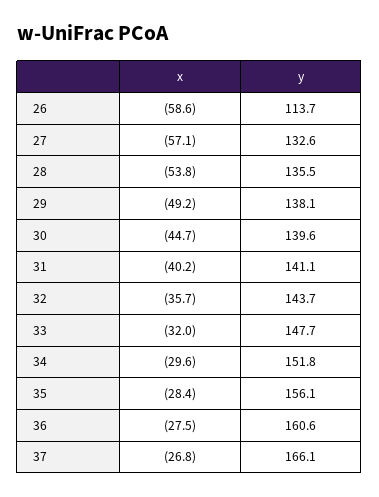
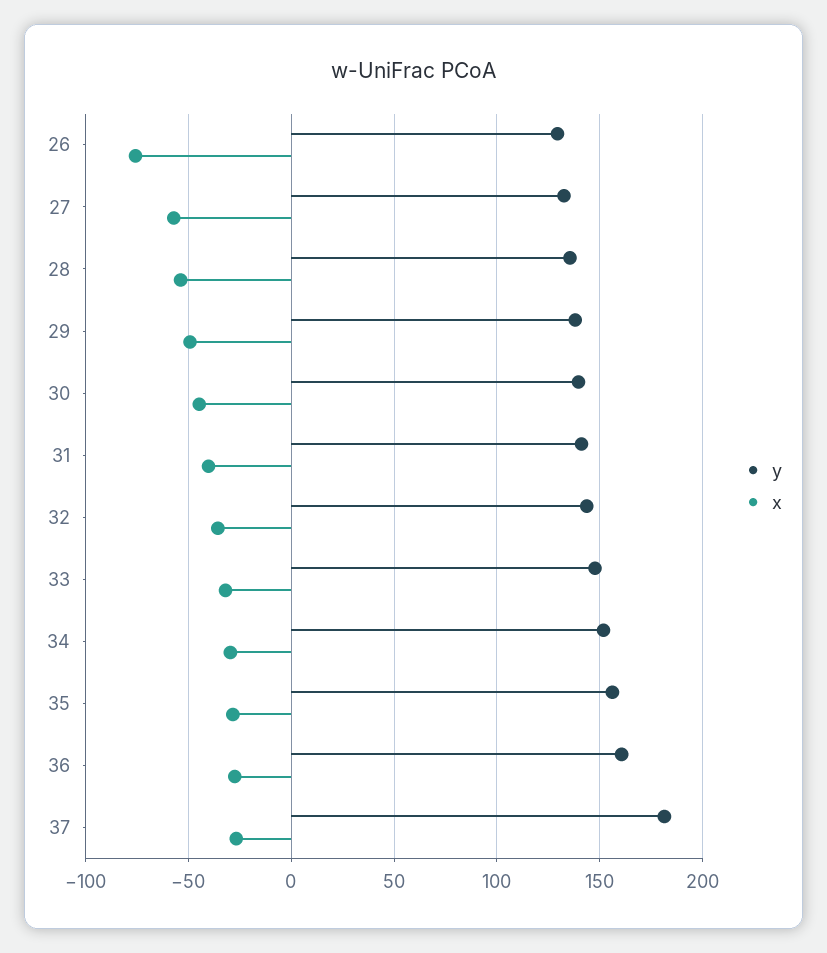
  {
    "x": {
-     "26": -58.6,
+     "26": -75,
      "27": -57.1,
      "28": -53.8,
      "29": -49.2,
      "30": -44.7,
      "31": -40.2,
      "32": -35.7,
      "33": -32,
      "34": -29.6,
      "35": -28.4,
      "36": -27.5,
      "37": -26.8
    },
    "y": {
-     "26": 113.7,
+     "26": 130,
      "27": 132.6,
      "28": 135.5,
      "29": 138.1,
      "30": 139.6,
      "31": 141.1,
      "32": 143.7,
      "33": 147.7,
      "34": 151.8,
      "35": 156.1,
      "36": 160.6,
-     "37": 166.1
+     "37": 180
    }
  }

